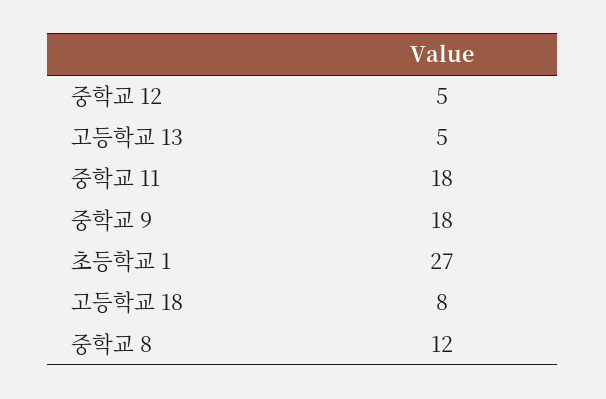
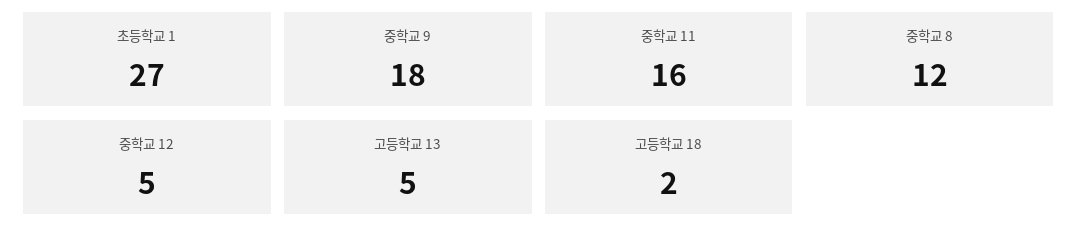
  {
    "중학교 12": 5,
    "고등학교 13": 5,
-   "중학교 11": 18,
+   "중학교 11": 16,
    "중학교 9": 18,
    "초등학교 1": 27,
-   "고등학교 18": 8,
+   "고등학교 18": 2,
    "중학교 8": 12
  }

